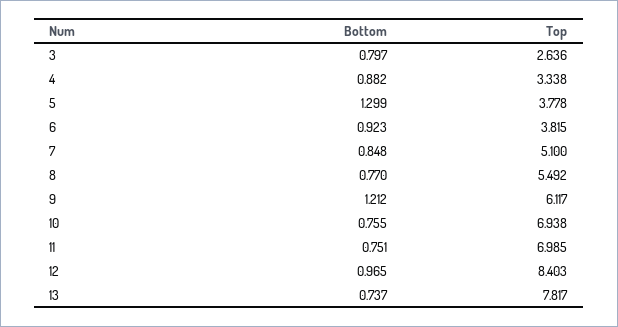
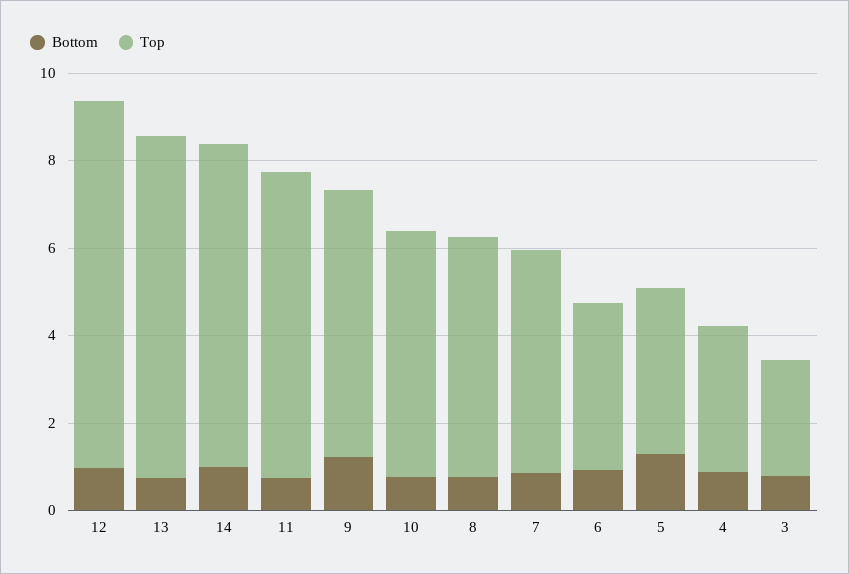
  {
    "Bottom": {
      "3": 0.797,
      "4": 0.882,
      "5": 1.299,
      "6": 0.923,
      "7": 0.848,
      "8": 0.77,
      "9": 1.212,
      "10": 0.755,
      "11": 0.751,
      "12": 0.965,
-     "13": 0.737
+     "13": 0.737,
+     "14": 1
    },
    "Top": {
      "3": 2.636,
      "4": 3.338,
      "5": 3.778,
      "6": 3.815,
      "7": 5.1,
      "8": 5.492,
      "9": 6.117,
-     "10": 6.938,
+     "10": 5.5,
      "11": 6.985,
      "12": 8.403,
-     "13": 7.817
+     "13": 7.817,
+     "14": 7.5
    }
  }

